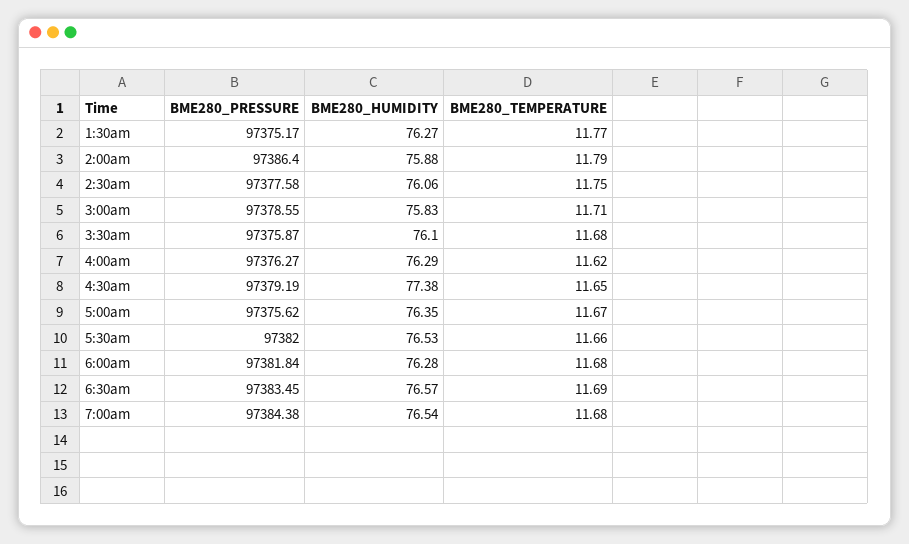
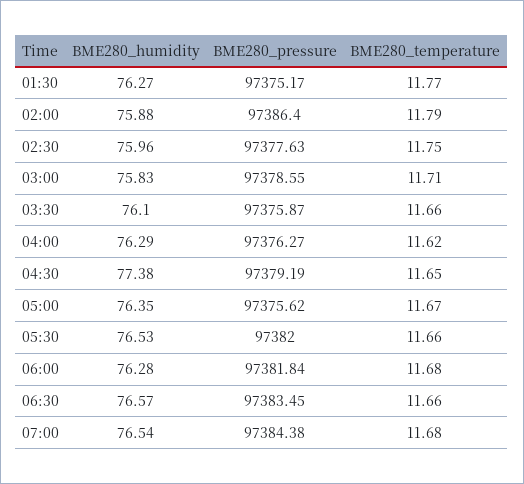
  {
    "BME280_PRESSURE": {
      "1:30am": 97375.17,
      "2:00am": 97386.4,
-     "2:30am": 97377.58,
+     "2:30am": 97377.63,
      "3:00am": 97378.55,
      "3:30am": 97375.87,
      "4:00am": 97376.27,
      "4:30am": 97379.19,
      "5:00am": 97375.62,
      "5:30am": 97382,
      "6:00am": 97381.84,
      "6:30am": 97383.45,
      "7:00am": 97384.38
    },
    "BME280_HUMIDITY": {
      "1:30am": 76.27,
      "2:00am": 75.88,
-     "2:30am": 76.06,
+     "2:30am": 75.96,
      "3:00am": 75.83,
      "3:30am": 76.1,
      "4:00am": 76.29,
      "4:30am": 77.38,
      "5:00am": 76.35,
      "5:30am": 76.53,
      "6:00am": 76.28,
      "6:30am": 76.57,
      "7:00am": 76.54
    },
    "BME280_TEMPERATURE": {
      "1:30am": 11.77,
      "2:00am": 11.79,
      "2:30am": 11.75,
      "3:00am": 11.71,
-     "3:30am": 11.68,
+     "3:30am": 11.66,
      "4:00am": 11.62,
      "4:30am": 11.65,
      "5:00am": 11.67,
      "5:30am": 11.66,
      "6:00am": 11.68,
-     "6:30am": 11.69,
+     "6:30am": 11.66,
      "7:00am": 11.68
    }
  }

